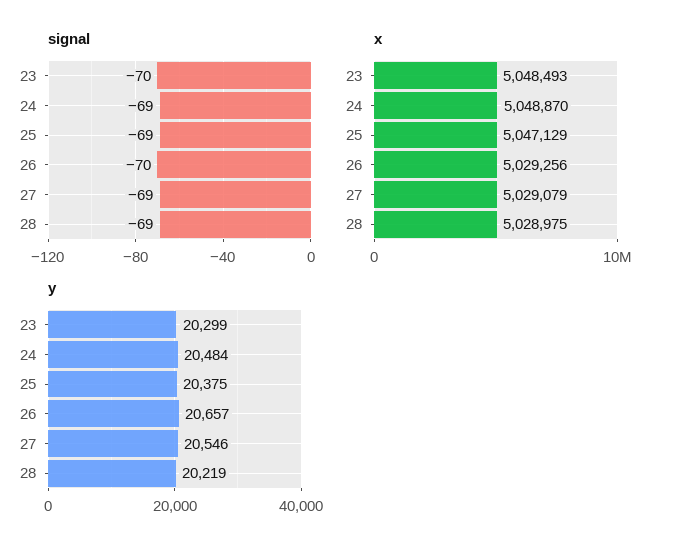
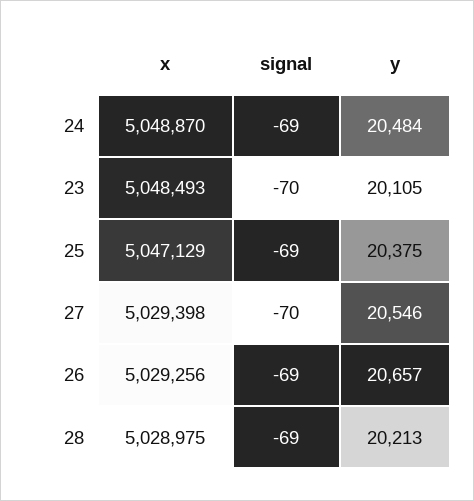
  {
    "signal": {
      "23": -70,
      "24": -69,
      "25": -69,
-     "26": -70,
+     "26": -69,
-     "27": -69,
+     "27": -70,
      "28": -69
    },
    "x": {
      "23": 5048493,
      "24": 5048870,
      "25": 5047129,
      "26": 5029256,
-     "27": 5029079,
+     "27": 5029398,
      "28": 5028975
    },
    "y": {
-     "23": 20299,
+     "23": 20105,
      "24": 20484,
      "25": 20375,
      "26": 20657,
      "27": 20546,
-     "28": 20219
+     "28": 20213
    }
  }

